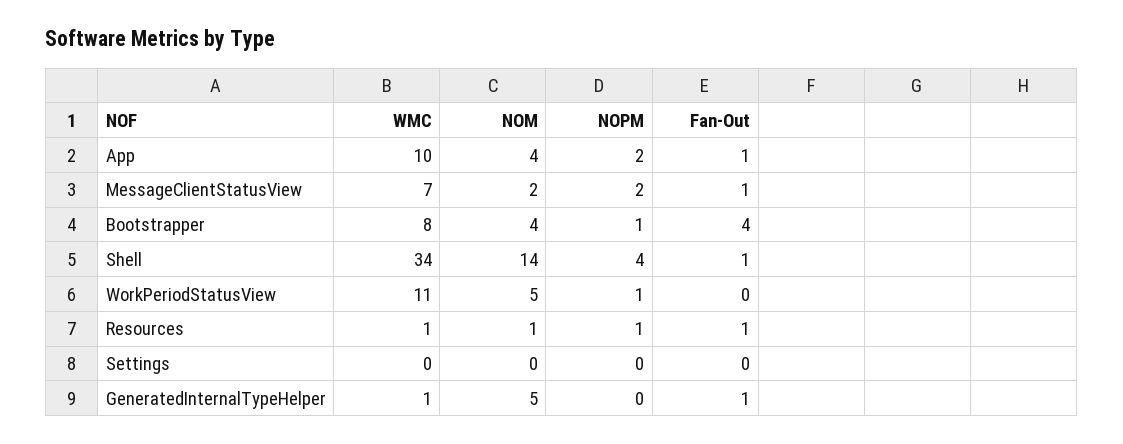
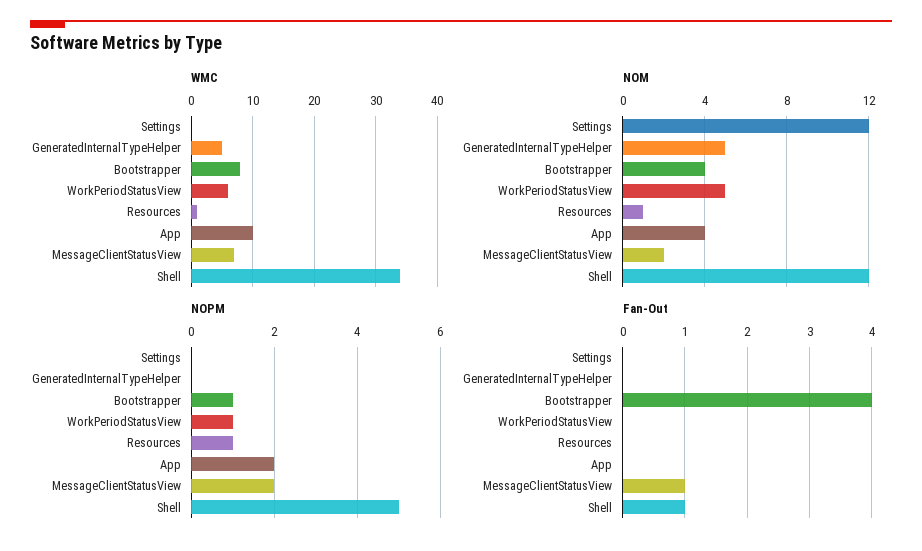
  {
    "WMC": {
      "App": 10,
      "MessageClientStatusView": 7,
      "Bootstrapper": 8,
      "Shell": 34,
-     "WorkPeriodStatusView": 11,
+     "WorkPeriodStatusView": 6,
      "Resources": 1,
      "Settings": 0,
-     "GeneratedInternalTypeHelper": 1
+     "GeneratedInternalTypeHelper": 5
    },
    "NOM": {
      "App": 4,
      "MessageClientStatusView": 2,
      "Bootstrapper": 4,
-     "Shell": 14,
+     "Shell": 12,
      "WorkPeriodStatusView": 5,
      "Resources": 1,
-     "Settings": 0,
+     "Settings": 12,
      "GeneratedInternalTypeHelper": 5
    },
    "NOPM": {
      "App": 2,
      "MessageClientStatusView": 2,
      "Bootstrapper": 1,
-     "Shell": 4,
+     "Shell": 5,
      "WorkPeriodStatusView": 1,
      "Resources": 1,
      "Settings": 0,
      "GeneratedInternalTypeHelper": 0
    },
    "Fan-Out": {
-     "App": 1,
+     "App": 0,
      "MessageClientStatusView": 1,
      "Bootstrapper": 4,
      "Shell": 1,
      "WorkPeriodStatusView": 0,
-     "Resources": 1,
+     "Resources": 0,
      "Settings": 0,
-     "GeneratedInternalTypeHelper": 1
+     "GeneratedInternalTypeHelper": 0
    }
  }

